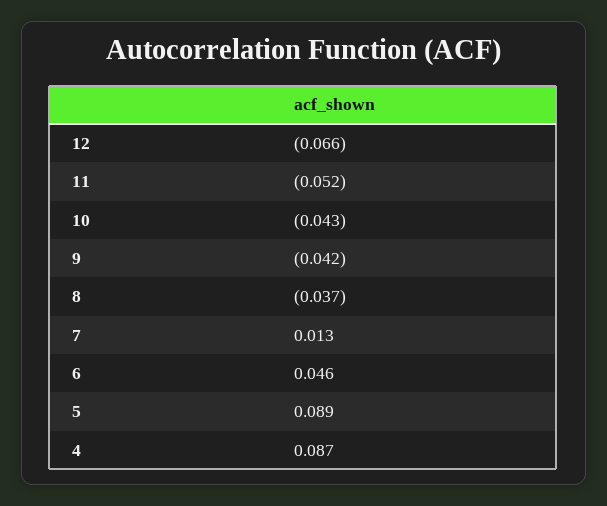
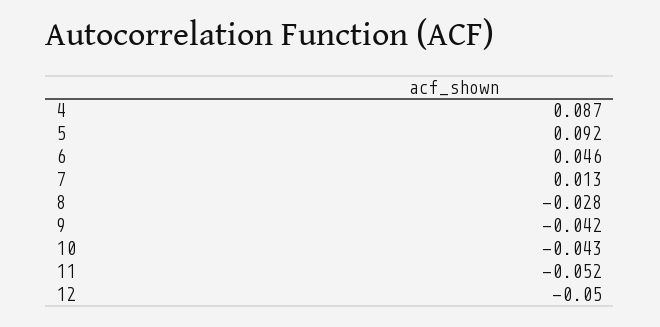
  {
-   "12": -0.066,
+   "12": -0.05,
    "11": -0.052,
    "10": -0.043,
    "9": -0.042,
-   "8": -0.037,
+   "8": -0.028,
    "7": 0.013,
    "6": 0.046,
-   "5": 0.089,
+   "5": 0.092,
    "4": 0.087
  }

